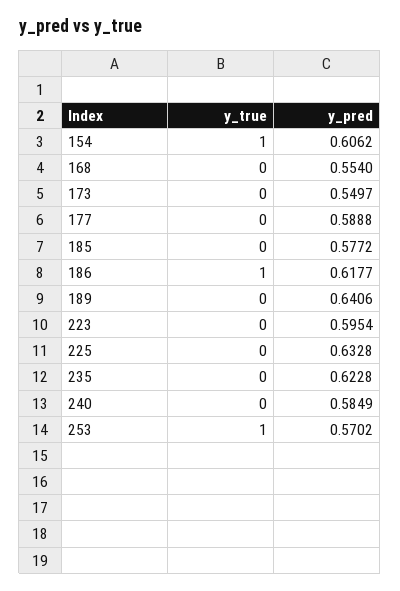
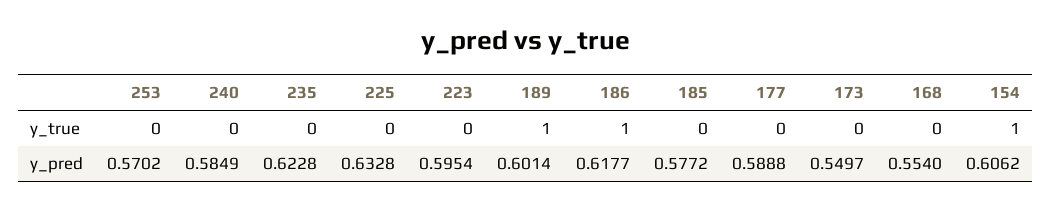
  {
    "y_true": {
      "154": 1,
      "168": 0,
      "173": 0,
      "177": 0,
      "185": 0,
      "186": 1,
-     "189": 0,
+     "189": 1,
      "223": 0,
      "225": 0,
      "235": 0,
      "240": 0,
-     "253": 1
+     "253": 0
    },
    "y_pred": {
      "154": 0.6062,
      "168": 0.554,
      "173": 0.5497,
      "177": 0.5888,
      "185": 0.5772,
      "186": 0.6177,
-     "189": 0.6406,
+     "189": 0.6014,
      "223": 0.5954,
      "225": 0.6328,
      "235": 0.6228,
      "240": 0.5849,
      "253": 0.5702
    }
  }

